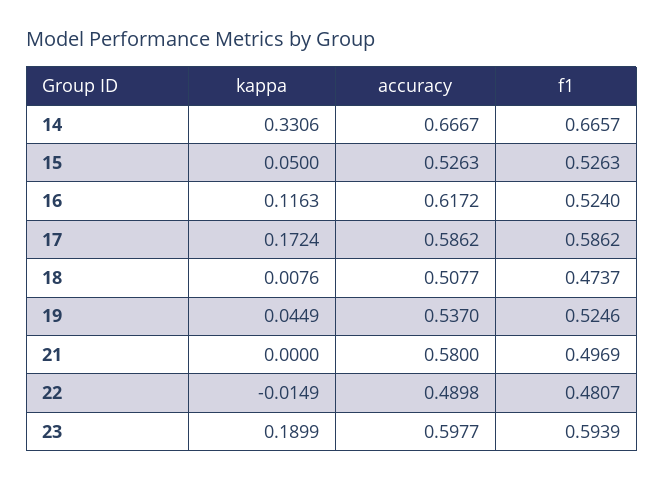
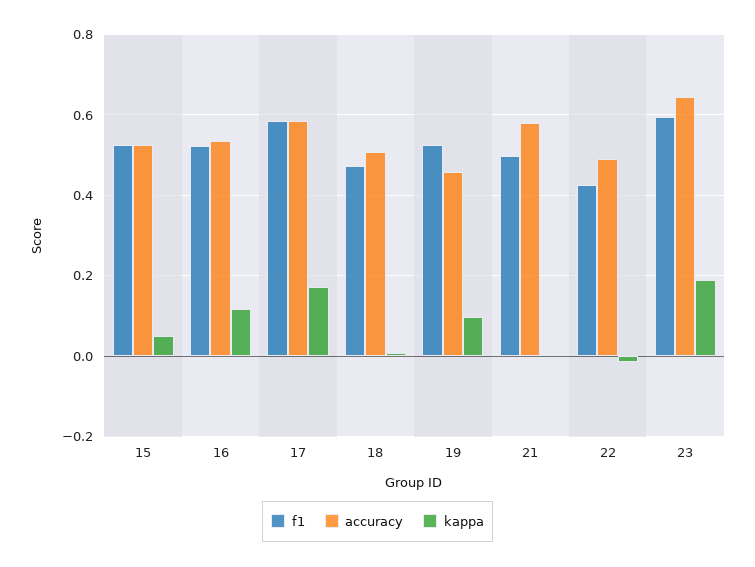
  {
    "kappa": {
-     "14": 0.3306,
      "15": 0.05,
      "16": 0.1163,
      "17": 0.1724,
      "18": 0.0076,
-     "19": 0.0449,
+     "19": 0.1,
      "21": 0,
      "22": -0.0149,
      "23": 0.1899
    },
    "accuracy": {
-     "14": 0.6667,
      "15": 0.5263,
-     "16": 0.6172,
+     "16": 0.54,
      "17": 0.5862,
      "18": 0.5077,
-     "19": 0.537,
+     "19": 0.46,
      "21": 0.58,
      "22": 0.4898,
-     "23": 0.5977
+     "23": 0.64
    },
    "f1": {
-     "14": 0.6657,
      "15": 0.5263,
      "16": 0.524,
      "17": 0.5862,
      "18": 0.4737,
      "19": 0.5246,
      "21": 0.4969,
-     "22": 0.4807,
+     "22": 0.42,
      "23": 0.5939
    }
  }

